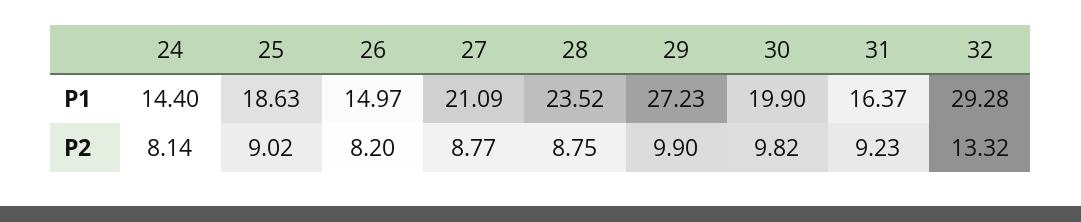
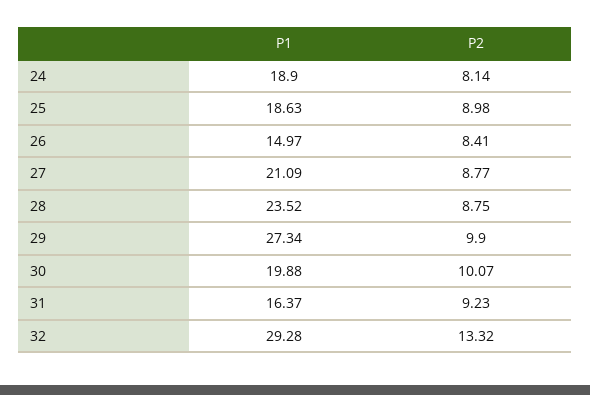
  {
    "24": {
-     "P1": 14.4,
+     "P1": 18.9,
      "P2": 8.14
    },
    "25": {
      "P1": 18.63,
-     "P2": 9.02
+     "P2": 8.98
    },
    "26": {
      "P1": 14.97,
-     "P2": 8.2
+     "P2": 8.41
    },
    "27": {
      "P1": 21.09,
      "P2": 8.77
    },
    "28": {
      "P1": 23.52,
      "P2": 8.75
    },
    "29": {
-     "P1": 27.23,
+     "P1": 27.34,
      "P2": 9.9
    },
    "30": {
-     "P1": 19.9,
+     "P1": 19.88,
-     "P2": 9.82
+     "P2": 10.07
    },
    "31": {
      "P1": 16.37,
      "P2": 9.23
    },
    "32": {
      "P1": 29.28,
      "P2": 13.32
    }
  }

